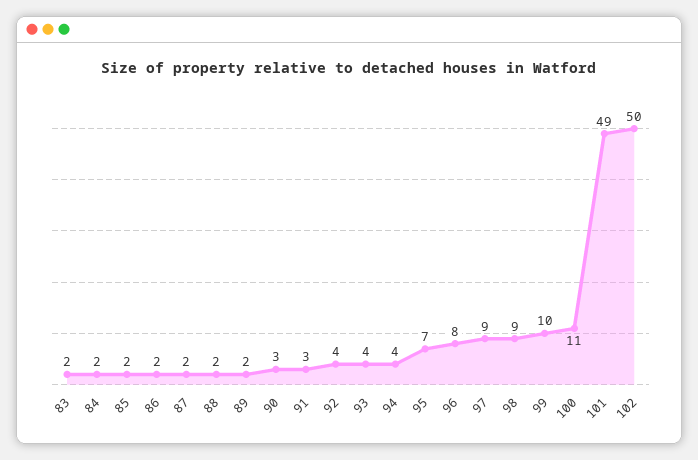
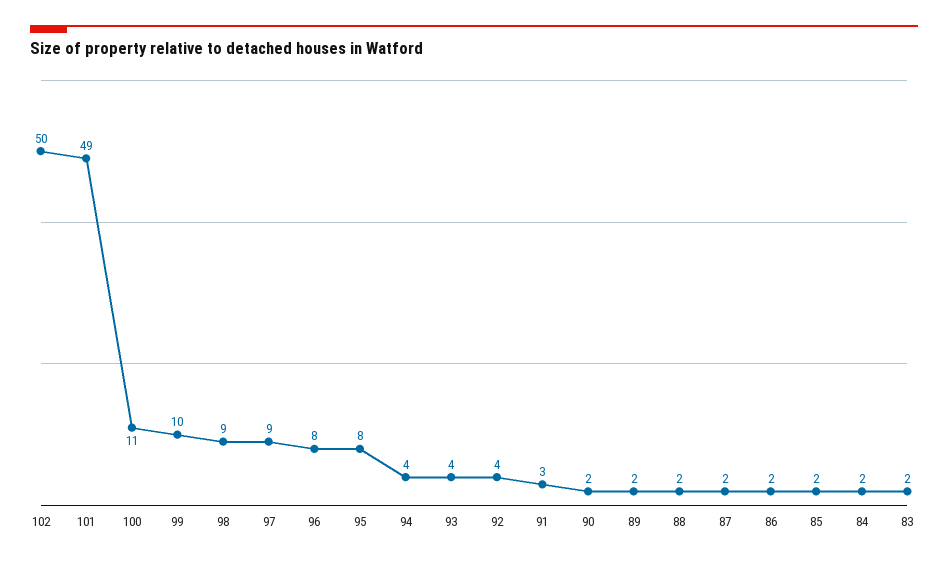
  {
    "83": 2,
    "84": 2,
    "85": 2,
    "86": 2,
    "87": 2,
    "88": 2,
    "89": 2,
-   "90": 3,
+   "90": 2,
    "91": 3,
    "92": 4,
    "93": 4,
    "94": 4,
-   "95": 7,
+   "95": 8,
    "96": 8,
    "97": 9,
    "98": 9,
    "99": 10,
    "100": 11,
    "101": 49,
    "102": 50
  }

